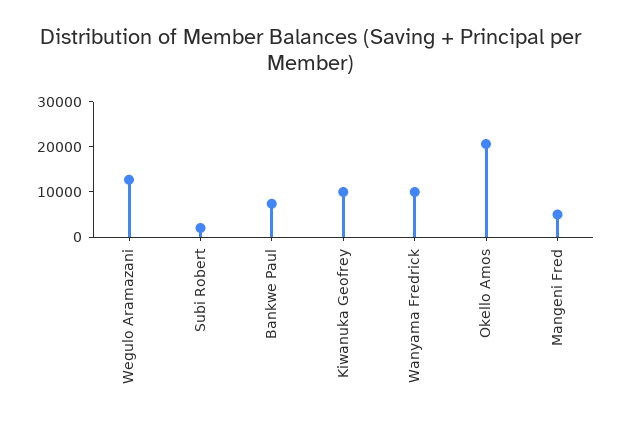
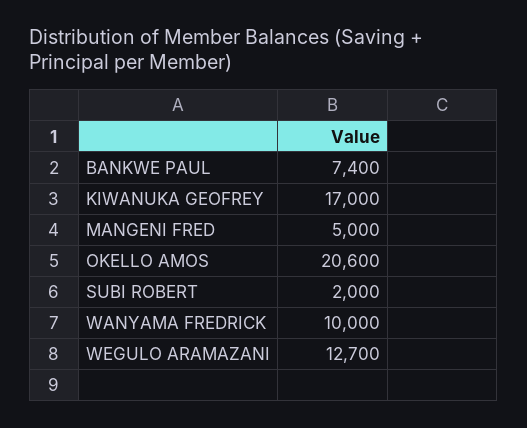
  {
    "Wegulo Aramazani": 12700,
    "Subi Robert": 2000,
    "Bankwe Paul": 7400,
-   "Kiwanuka Geofrey": 10000,
+   "Kiwanuka Geofrey": 17000,
    "Wanyama Fredrick": 10000,
    "Okello Amos": 20600,
    "Mangeni Fred": 5000
  }

